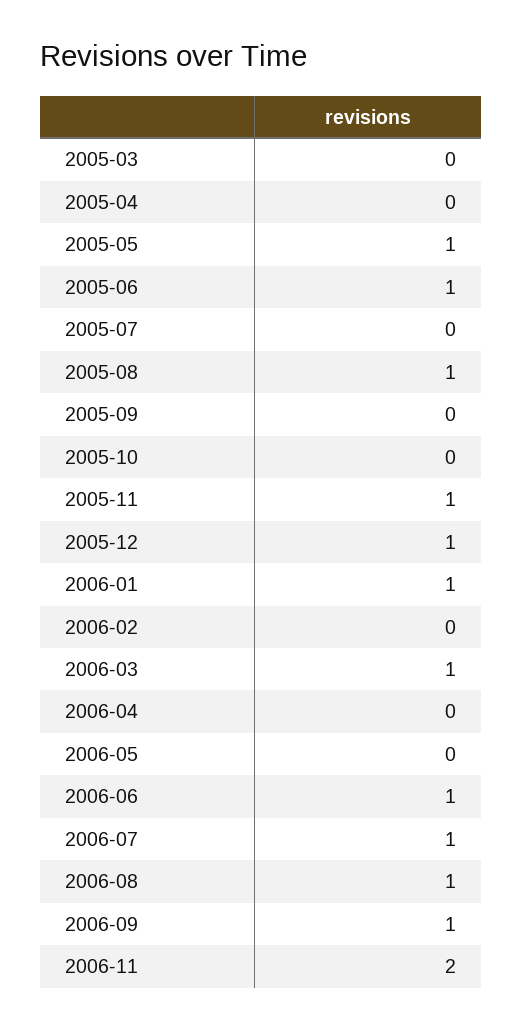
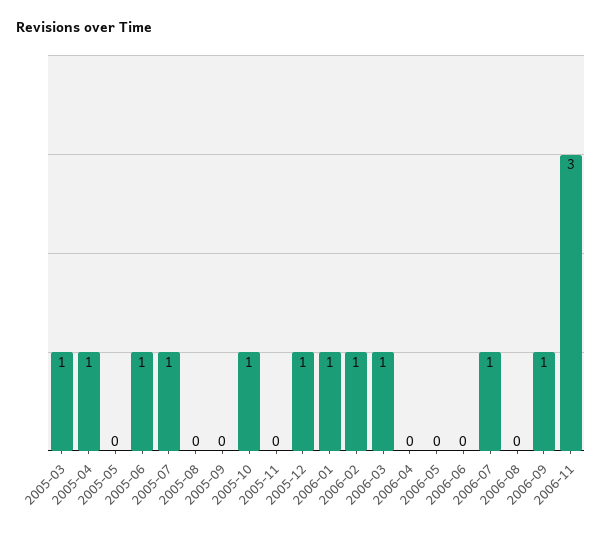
  {
-   "2005-03": 0,
+   "2005-03": 1,
-   "2005-04": 0,
+   "2005-04": 1,
-   "2005-05": 1,
+   "2005-05": 0,
    "2005-06": 1,
-   "2005-07": 0,
+   "2005-07": 1,
-   "2005-08": 1,
+   "2005-08": 0,
    "2005-09": 0,
-   "2005-10": 0,
+   "2005-10": 1,
-   "2005-11": 1,
+   "2005-11": 0,
    "2005-12": 1,
    "2006-01": 1,
-   "2006-02": 0,
+   "2006-02": 1,
    "2006-03": 1,
    "2006-04": 0,
    "2006-05": 0,
-   "2006-06": 1,
+   "2006-06": 0,
    "2006-07": 1,
-   "2006-08": 1,
+   "2006-08": 0,
    "2006-09": 1,
-   "2006-11": 2
+   "2006-11": 3
  }

